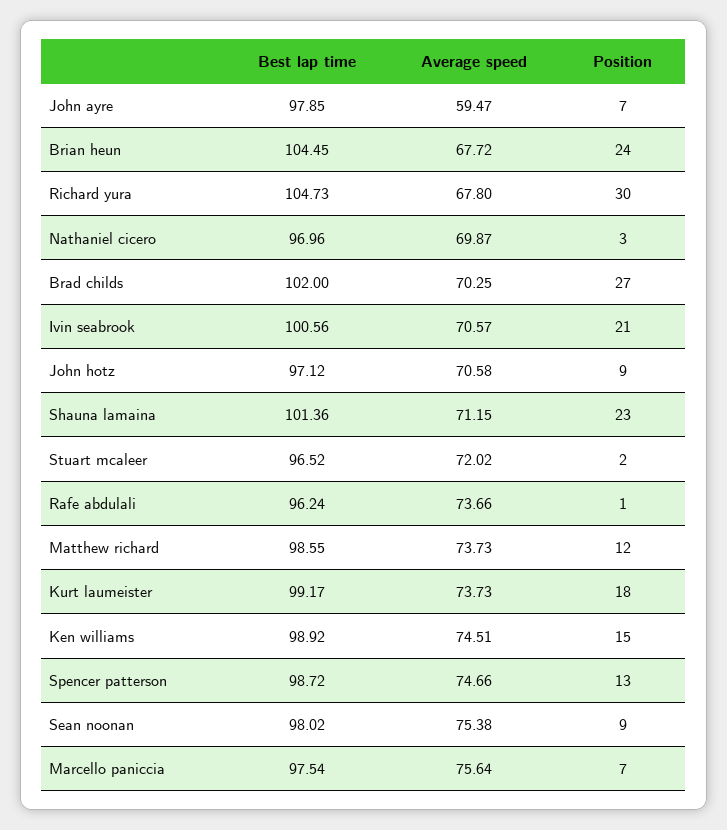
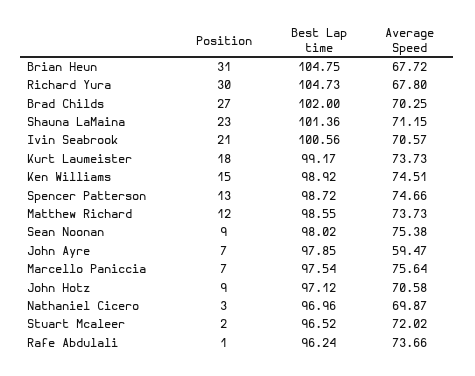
  {
    "Best lap time": {
      "John ayre": 97.85,
-     "Brian heun": 104.45,
+     "Brian heun": 104.75,
      "Richard yura": 104.73,
      "Nathaniel cicero": 96.96,
      "Brad childs": 102,
      "Ivin seabrook": 100.56,
      "John hotz": 97.12,
      "Shauna lamaina": 101.36,
      "Stuart mcaleer": 96.52,
      "Rafe abdulali": 96.24,
      "Matthew richard": 98.55,
      "Kurt laumeister": 99.17,
      "Ken williams": 98.92,
      "Spencer patterson": 98.72,
      "Sean noonan": 98.02,
      "Marcello paniccia": 97.54
    },
    "Average speed": {
      "John ayre": 59.47,
      "Brian heun": 67.72,
      "Richard yura": 67.8,
      "Nathaniel cicero": 69.87,
      "Brad childs": 70.25,
      "Ivin seabrook": 70.57,
      "John hotz": 70.58,
      "Shauna lamaina": 71.15,
      "Stuart mcaleer": 72.02,
      "Rafe abdulali": 73.66,
      "Matthew richard": 73.73,
      "Kurt laumeister": 73.73,
      "Ken williams": 74.51,
      "Spencer patterson": 74.66,
      "Sean noonan": 75.38,
      "Marcello paniccia": 75.64
    },
    "Position": {
      "John ayre": 7,
-     "Brian heun": 24,
+     "Brian heun": 31,
      "Richard yura": 30,
      "Nathaniel cicero": 3,
      "Brad childs": 27,
      "Ivin seabrook": 21,
      "John hotz": 9,
      "Shauna lamaina": 23,
      "Stuart mcaleer": 2,
      "Rafe abdulali": 1,
      "Matthew richard": 12,
      "Kurt laumeister": 18,
      "Ken williams": 15,
      "Spencer patterson": 13,
      "Sean noonan": 9,
      "Marcello paniccia": 7
    }
  }

